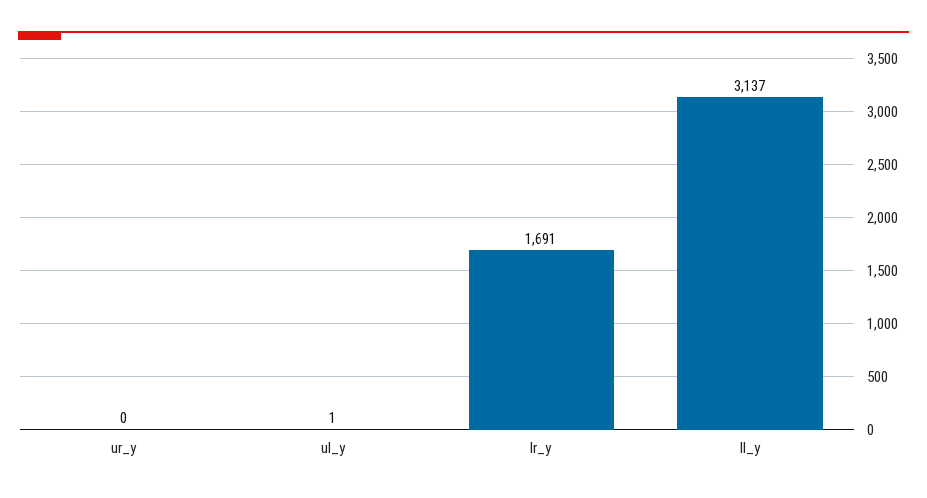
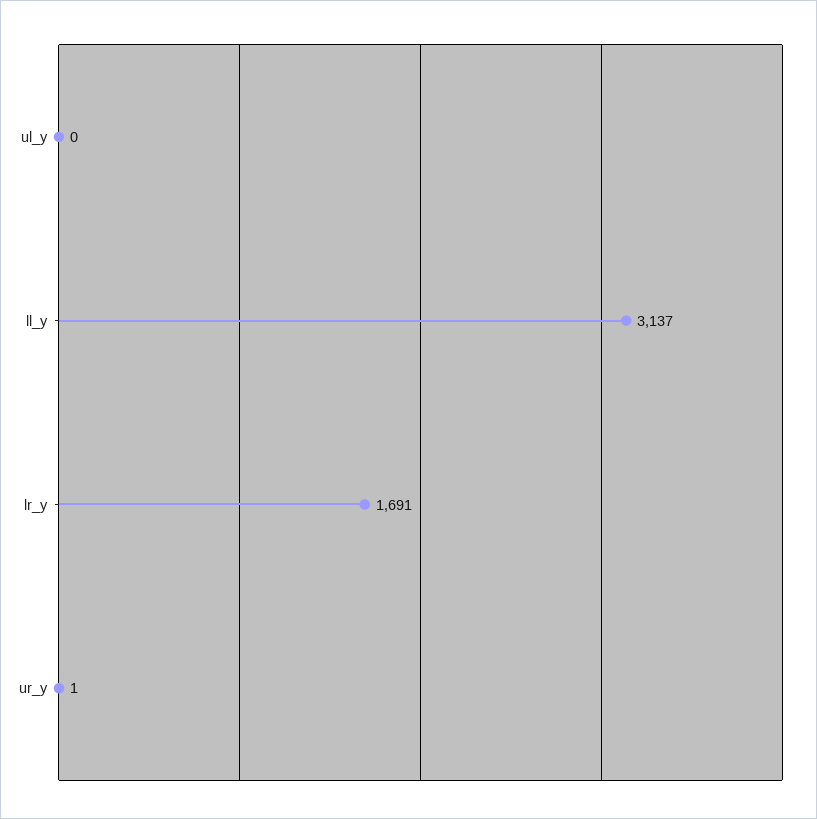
  {
-   "ur_y": 0,
+   "ur_y": 1,
-   "ul_y": 1,
+   "ul_y": 0,
    "lr_y": 1691,
    "ll_y": 3137
  }

